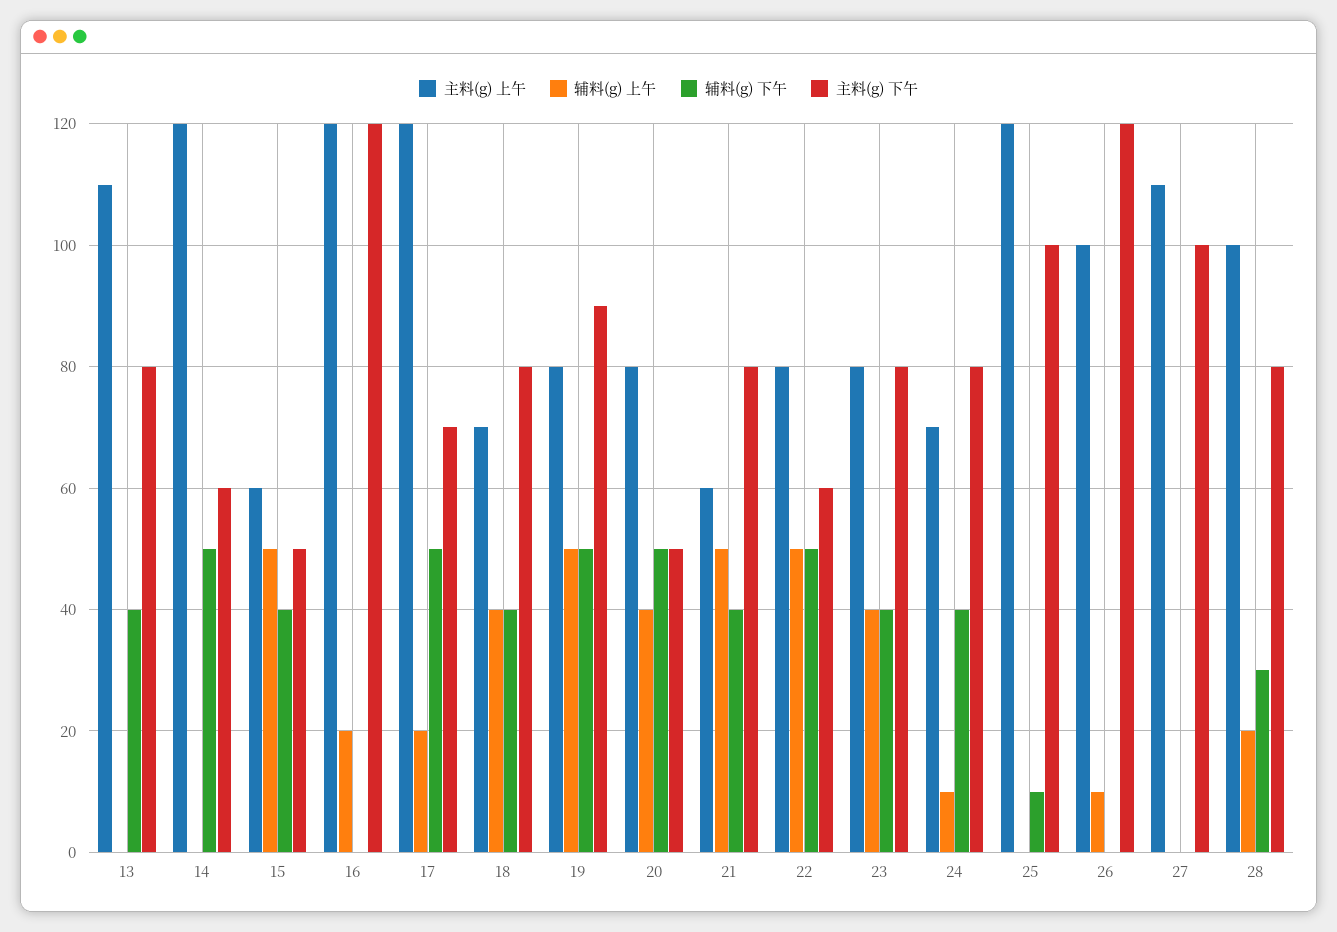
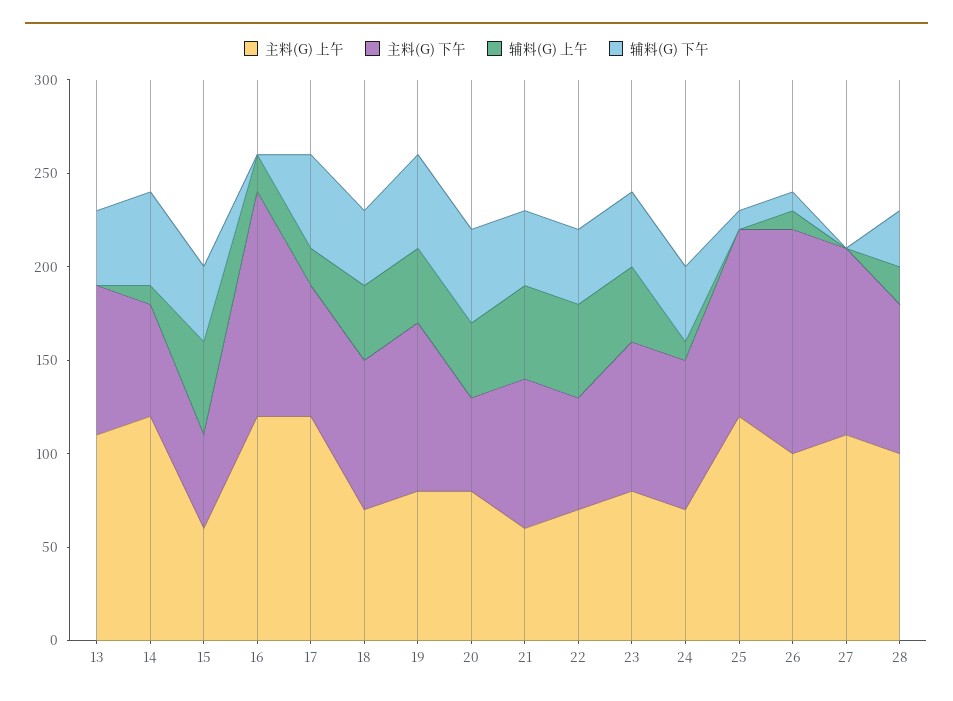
  {
    "主料(g) 上午": {
      "13": 110,
      "14": 120,
      "15": 60,
      "16": 120,
      "17": 120,
      "18": 70,
      "19": 80,
      "20": 80,
      "21": 60,
-     "22": 80,
+     "22": 70,
      "23": 80,
      "24": 70,
      "25": 120,
      "26": 100,
      "27": 110,
      "28": 100
    },
    "辅料(g) 上午": {
      "13": 0,
-     "14": 0,
+     "14": 10,
      "15": 50,
      "16": 20,
      "17": 20,
      "18": 40,
-     "19": 50,
+     "19": 40,
      "20": 40,
      "21": 50,
      "22": 50,
      "23": 40,
      "24": 10,
      "25": 0,
      "26": 10,
      "27": 0,
      "28": 20
    },
    "辅料(g) 下午": {
      "13": 40,
      "14": 50,
      "15": 40,
      "16": 0,
      "17": 50,
      "18": 40,
      "19": 50,
      "20": 50,
      "21": 40,
-     "22": 50,
+     "22": 40,
      "23": 40,
      "24": 40,
      "25": 10,
-     "26": 0,
+     "26": 10,
      "27": 0,
      "28": 30
    },
    "主料(g) 下午": {
      "13": 80,
      "14": 60,
      "15": 50,
      "16": 120,
      "17": 70,
      "18": 80,
      "19": 90,
      "20": 50,
      "21": 80,
      "22": 60,
      "23": 80,
      "24": 80,
      "25": 100,
      "26": 120,
      "27": 100,
      "28": 80
    }
  }

